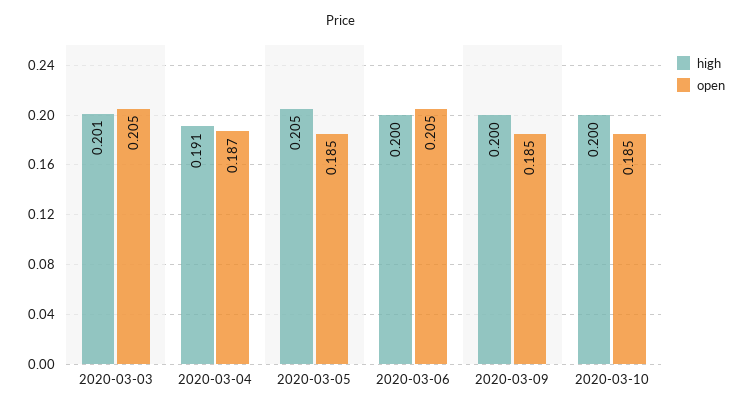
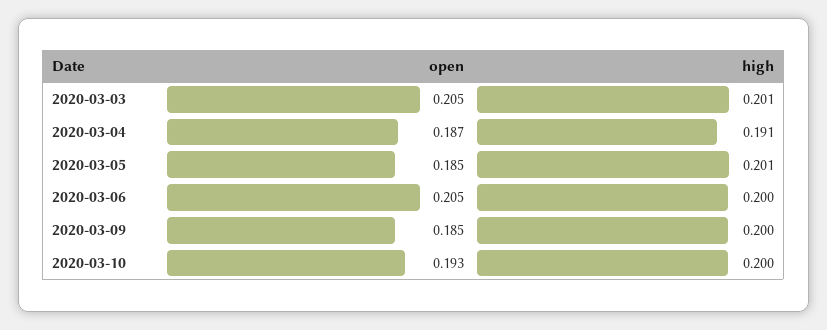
  {
    "high": {
      "2020-03-03": 0.201,
      "2020-03-04": 0.191,
-     "2020-03-05": 0.205,
+     "2020-03-05": 0.201,
      "2020-03-06": 0.2,
      "2020-03-09": 0.2,
      "2020-03-10": 0.2
    },
    "open": {
      "2020-03-03": 0.205,
      "2020-03-04": 0.187,
      "2020-03-05": 0.185,
      "2020-03-06": 0.205,
      "2020-03-09": 0.185,
-     "2020-03-10": 0.185
+     "2020-03-10": 0.193
    }
  }

